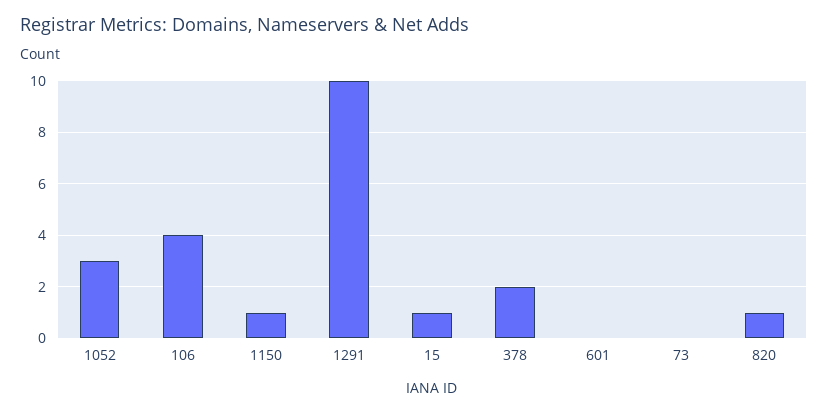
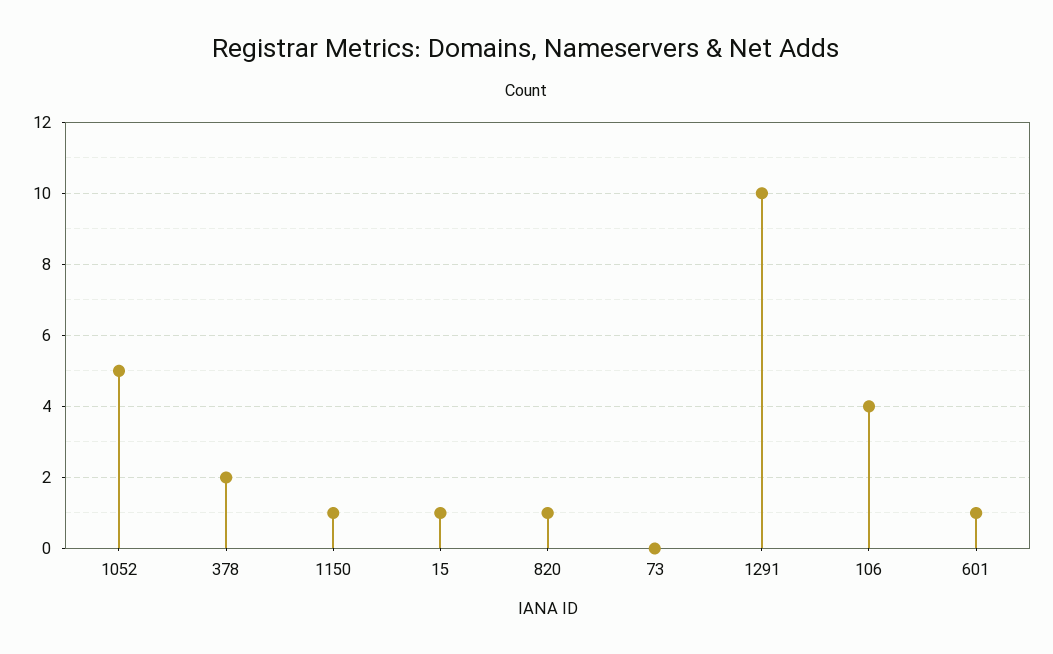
  {
-   "1052": 3,
+   "1052": 5,
    "106": 4,
    "1150": 1,
    "1291": 10,
    "15": 1,
    "378": 2,
-   "601": 0,
+   "601": 1,
    "73": 0,
    "820": 1
  }

